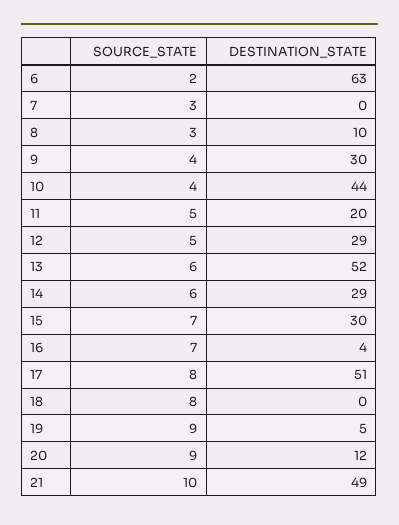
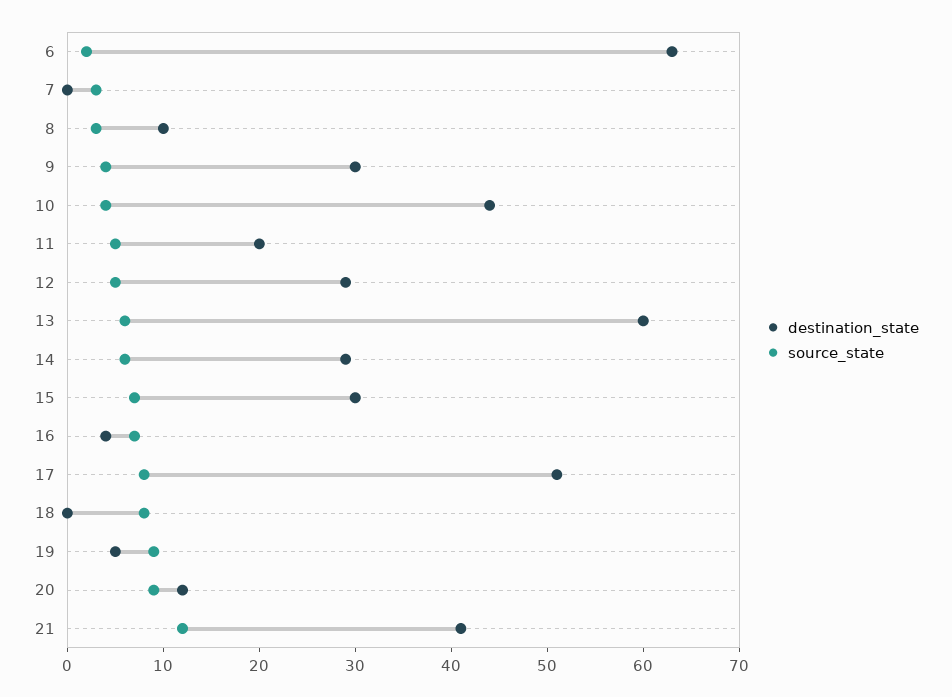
  {
    "SOURCE_STATE": {
      "6": 2,
      "7": 3,
      "8": 3,
      "9": 4,
      "10": 4,
      "11": 5,
      "12": 5,
      "13": 6,
      "14": 6,
      "15": 7,
      "16": 7,
      "17": 8,
      "18": 8,
      "19": 9,
      "20": 9,
-     "21": 10
+     "21": 12
    },
    "DESTINATION_STATE": {
      "6": 63,
      "7": 0,
      "8": 10,
      "9": 30,
      "10": 44,
      "11": 20,
      "12": 29,
-     "13": 52,
+     "13": 60,
      "14": 29,
      "15": 30,
      "16": 4,
      "17": 51,
      "18": 0,
      "19": 5,
      "20": 12,
-     "21": 49
+     "21": 41
    }
  }

